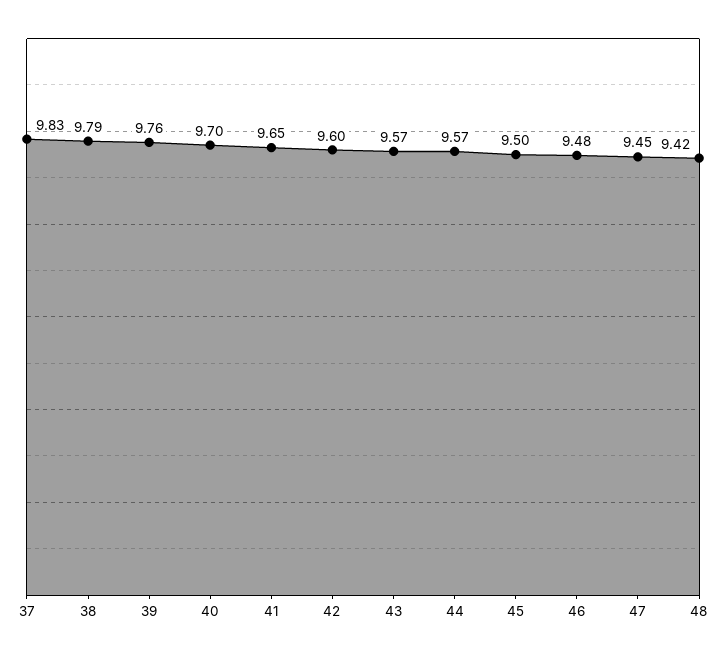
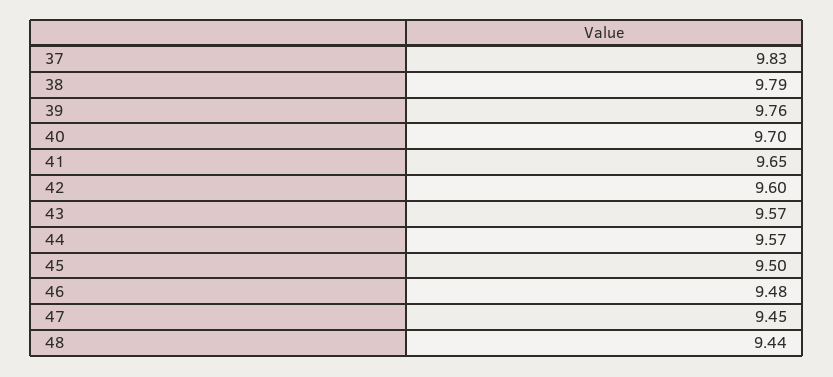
  {
    "37": 9.83,
    "38": 9.79,
    "39": 9.76,
    "40": 9.7,
    "41": 9.65,
    "42": 9.6,
    "43": 9.57,
    "44": 9.57,
    "45": 9.5,
    "46": 9.48,
    "47": 9.45,
-   "48": 9.42
+   "48": 9.44
  }

